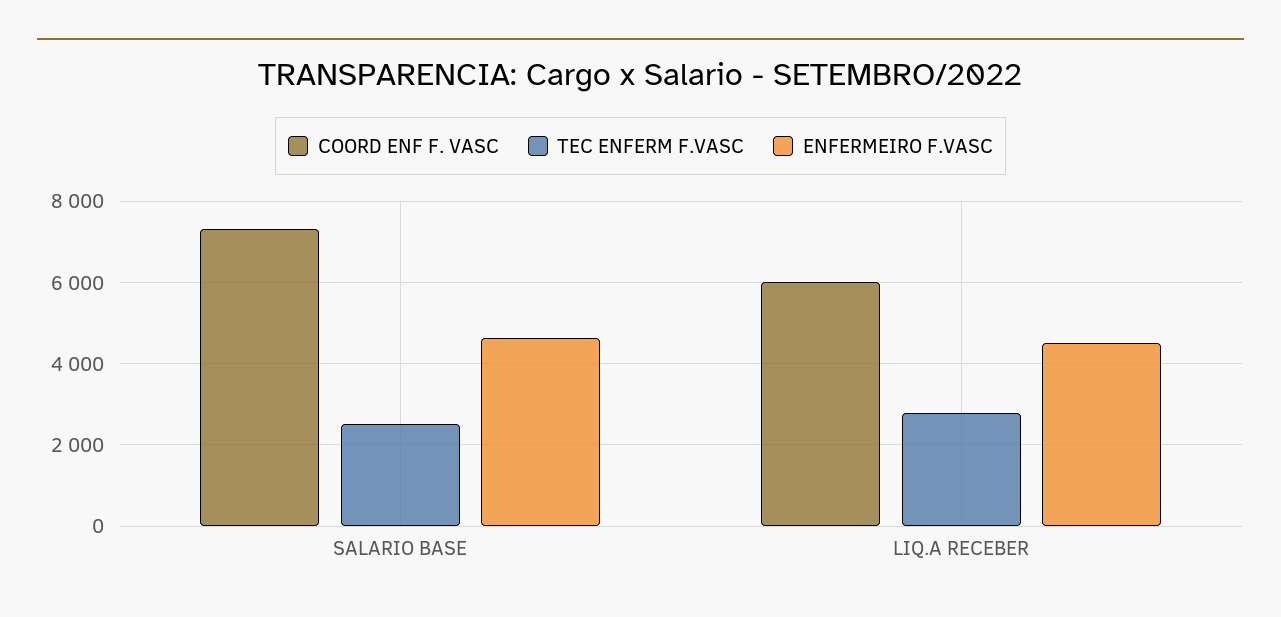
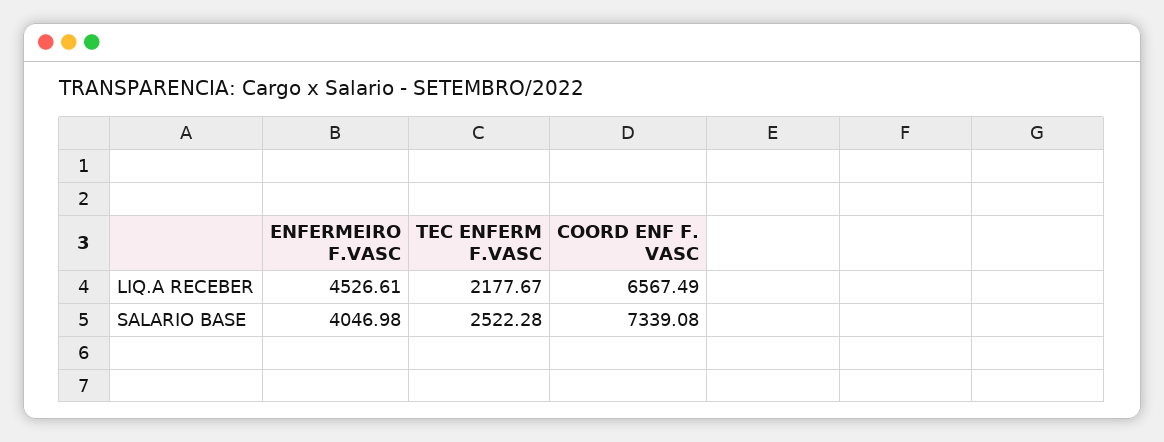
  {
    "COORD ENF F. VASC": {
      "SALARIO BASE": 7339.08,
-     "LIQ.A RECEBER": 6000
+     "LIQ.A RECEBER": 6567.49
    },
    "TEC ENFERM F.VASC": {
      "SALARIO BASE": 2522.28,
-     "LIQ.A RECEBER": 2800
+     "LIQ.A RECEBER": 2177.67
    },
    "ENFERMEIRO F.VASC": {
-     "SALARIO BASE": 4600,
+     "SALARIO BASE": 4046.98,
      "LIQ.A RECEBER": 4526.61
    }
  }

